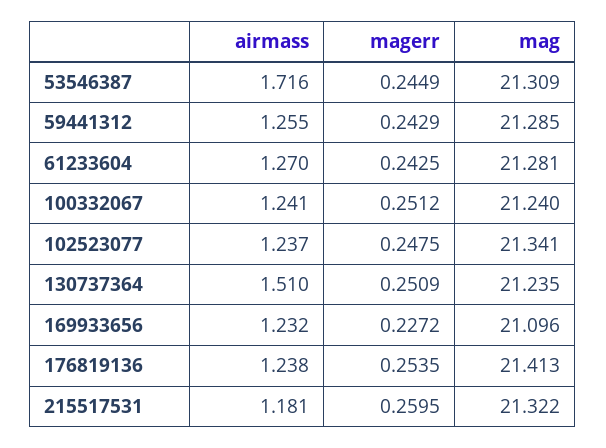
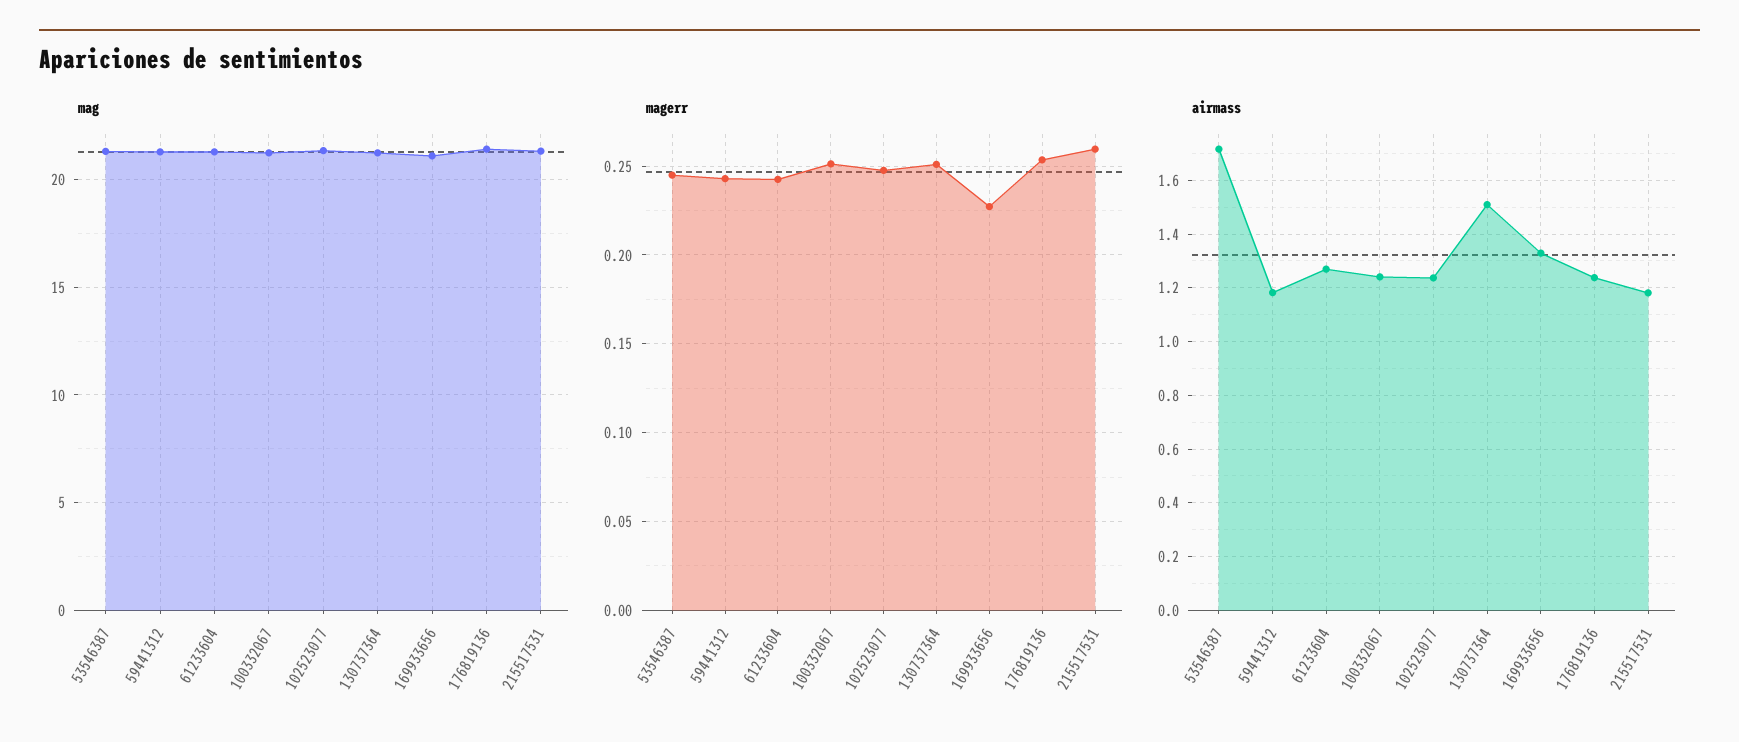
  {
    "airmass": {
      "53546387": 1.716,
-     "59441312": 1.255,
+     "59441312": 1.175,
      "61233604": 1.27,
      "100332067": 1.241,
      "102523077": 1.237,
      "130737364": 1.51,
-     "169933656": 1.232,
+     "169933656": 1.325,
      "176819136": 1.238,
      "215517531": 1.181
    },
    "magerr": {
      "53546387": 0.2449,
      "59441312": 0.2429,
      "61233604": 0.2425,
      "100332067": 0.2512,
      "102523077": 0.2475,
      "130737364": 0.2509,
      "169933656": 0.2272,
      "176819136": 0.2535,
      "215517531": 0.2595
    },
    "mag": {
      "53546387": 21.309,
      "59441312": 21.285,
      "61233604": 21.281,
      "100332067": 21.24,
      "102523077": 21.341,
      "130737364": 21.235,
      "169933656": 21.096,
      "176819136": 21.413,
      "215517531": 21.322
    }
  }

